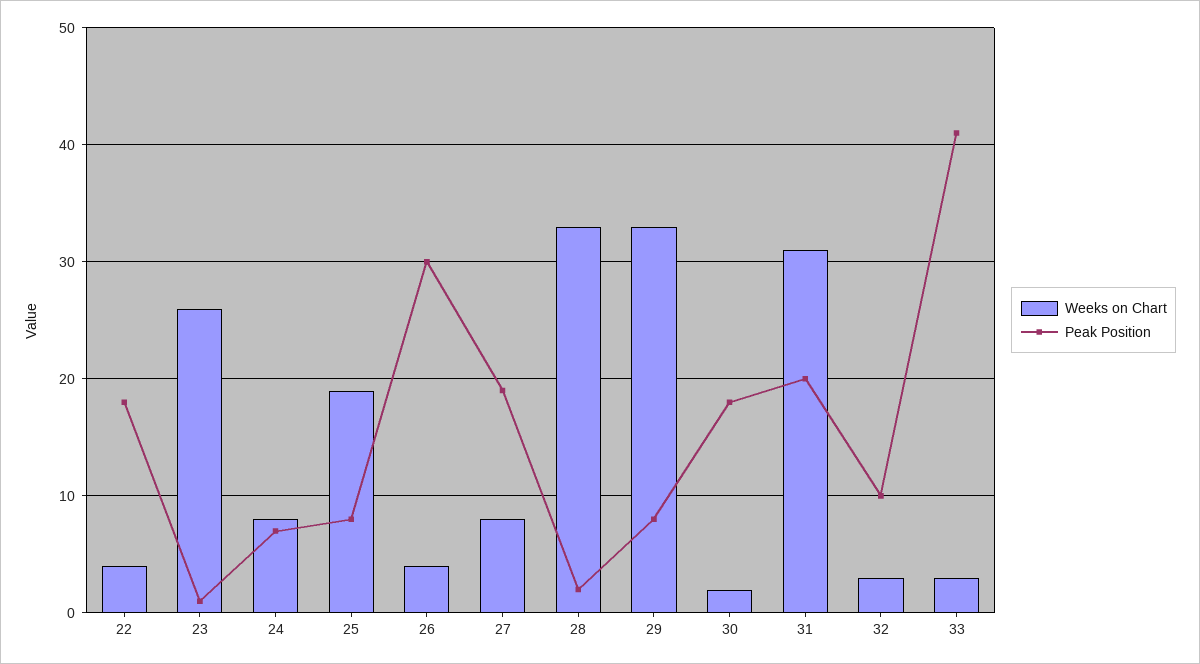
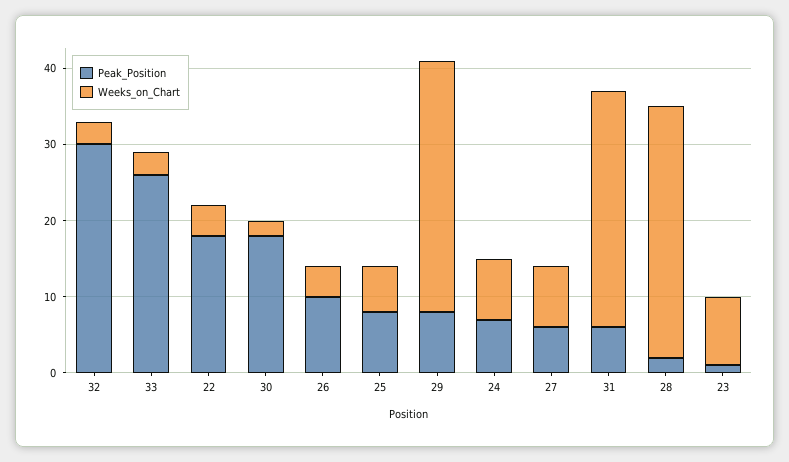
  {
    "Weeks on Chart": {
      "22": 4,
-     "23": 26,
+     "23": 10,
      "24": 8,
-     "25": 19,
+     "25": 5,
      "26": 4,
      "27": 8,
      "28": 33,
      "29": 33,
      "30": 2,
      "31": 31,
      "32": 3,
      "33": 3
    },
    "Peak Position": {
      "22": 18,
      "23": 1,
      "24": 7,
      "25": 8,
-     "26": 30,
+     "26": 10,
-     "27": 19,
+     "27": 5,
      "28": 2,
      "29": 8,
      "30": 18,
-     "31": 20,
+     "31": 5,
-     "32": 10,
+     "32": 30,
-     "33": 41
+     "33": 25
    }
  }

